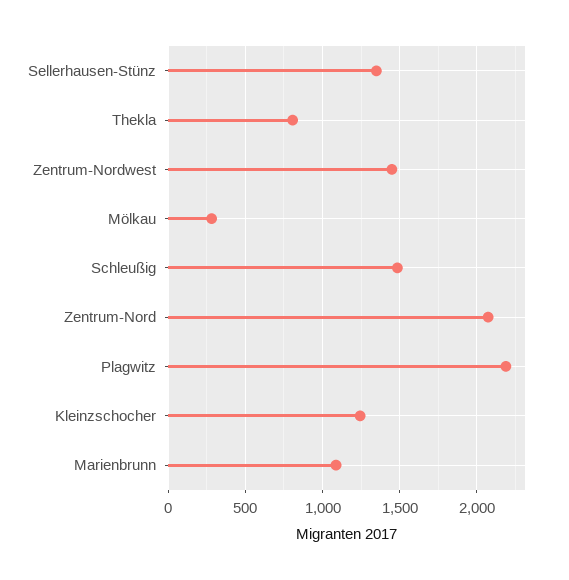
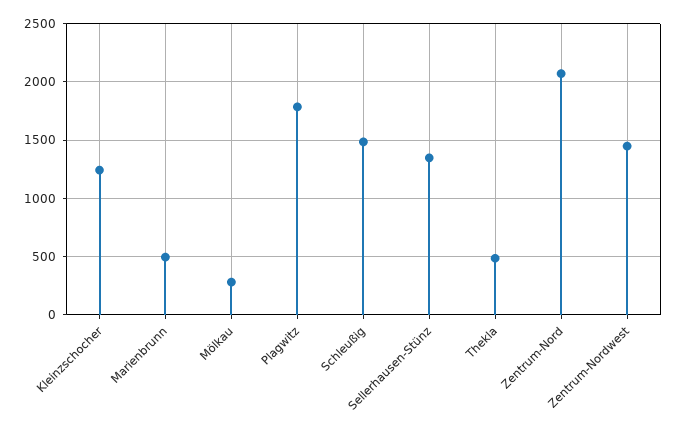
  {
    "Sellerhausen-Stünz": 1350,
-   "Thekla": 800,
+   "Thekla": 500,
    "Zentrum-Nordwest": 1450,
    "Mölkau": 300,
    "Schleußig": 1500,
    "Zentrum-Nord": 2050,
-   "Plagwitz": 2200,
+   "Plagwitz": 1800,
    "Kleinzschocher": 1250,
-   "Marienbrunn": 1100
+   "Marienbrunn": 500
  }

